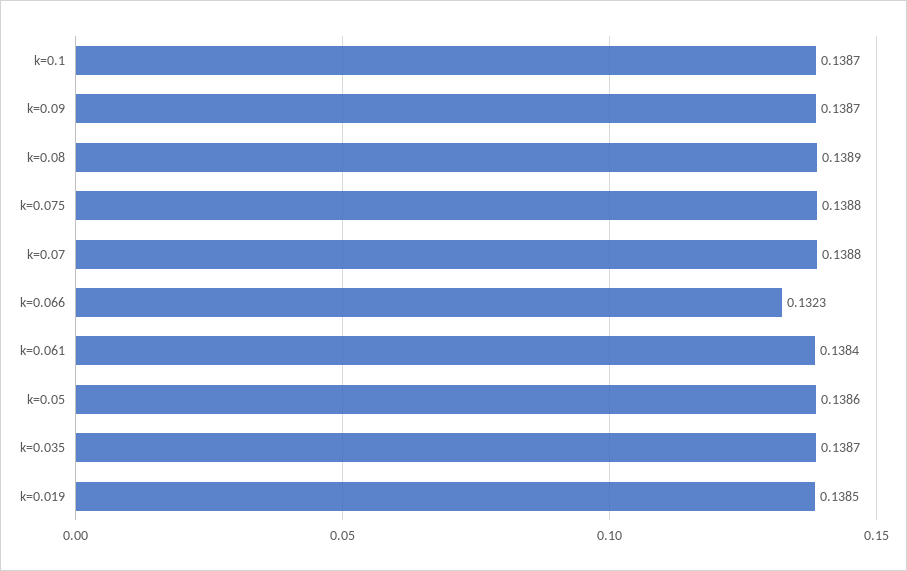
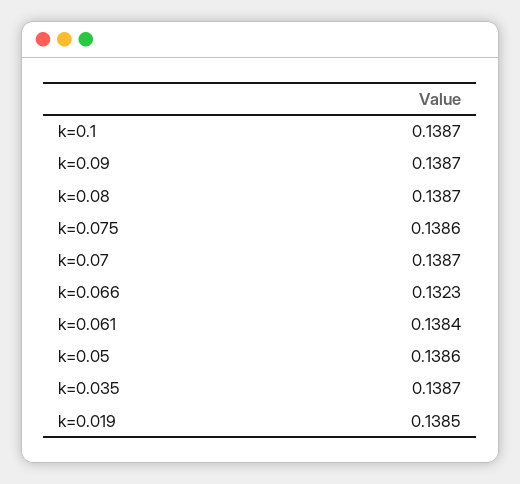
  {
    "k=0.1": 0.1387,
    "k=0.09": 0.1387,
-   "k=0.08": 0.1389,
+   "k=0.08": 0.1387,
-   "k=0.075": 0.1388,
+   "k=0.075": 0.1386,
-   "k=0.07": 0.1388,
+   "k=0.07": 0.1387,
    "k=0.066": 0.1323,
    "k=0.061": 0.1384,
    "k=0.05": 0.1386,
    "k=0.035": 0.1387,
    "k=0.019": 0.1385
  }

